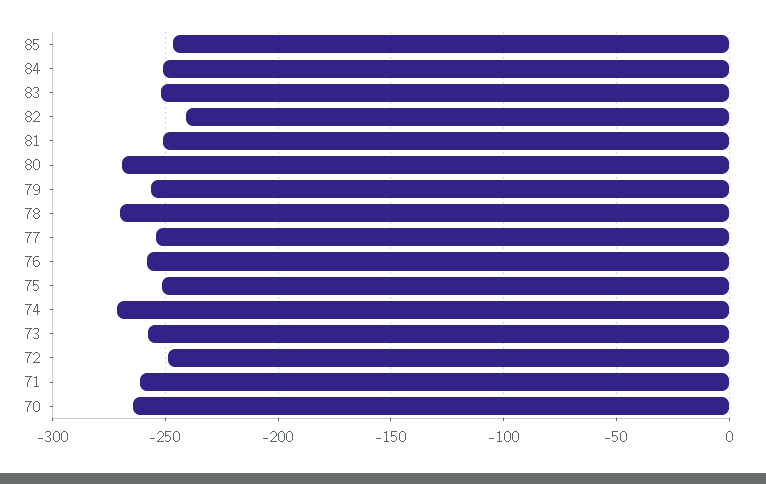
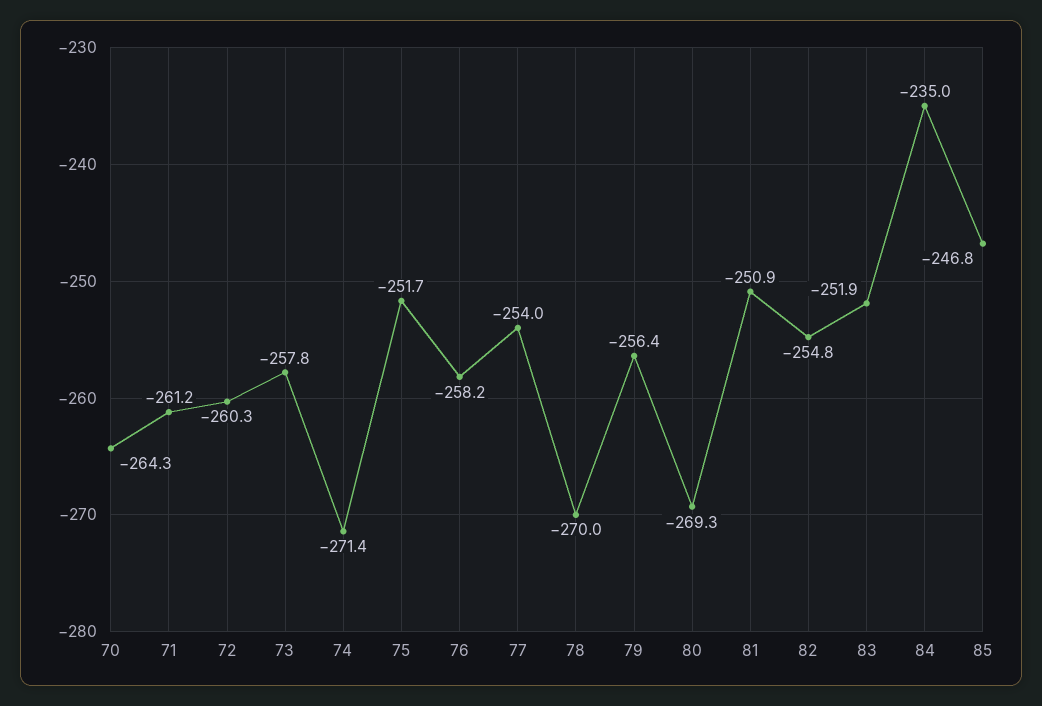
  {
    "85": -246.8,
-   "84": -250,
+   "84": -235,
    "83": -251.9,
-   "82": -240,
+   "82": -254.8,
    "81": -250.9,
    "80": -269.3,
    "79": -256.4,
    "78": -270,
    "77": -254,
    "76": -258.2,
    "75": -251.7,
    "74": -271.4,
    "73": -257.8,
-   "72": -250,
+   "72": -260.3,
    "71": -261.2,
    "70": -264.3
  }

